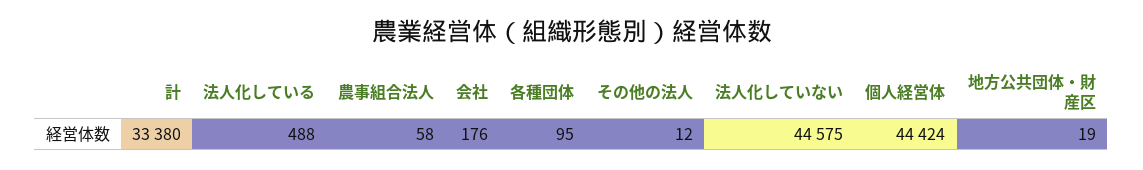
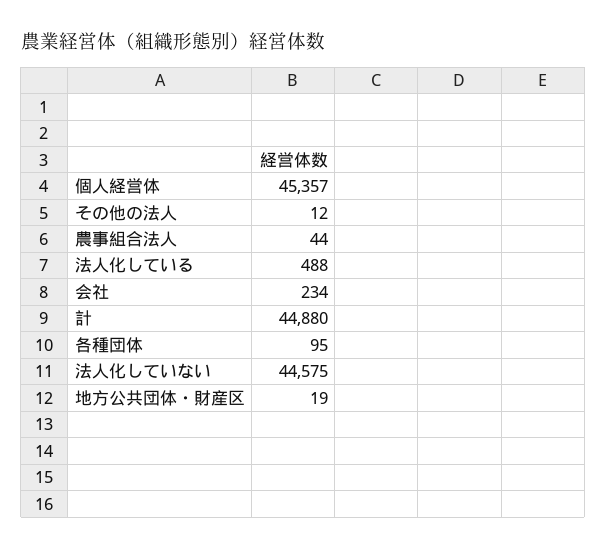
  {
-   "計": 33380,
+   "計": 44880,
    "法人化している": 488,
-   "農事組合法人": 58,
+   "農事組合法人": 44,
-   "会社": 176,
+   "会社": 234,
    "各種団体": 95,
    "その他の法人": 12,
    "法人化していない": 44575,
-   "個人経営体": 44424,
+   "個人経営体": 45357,
    "地方公共団体・財産区": 19
  }

